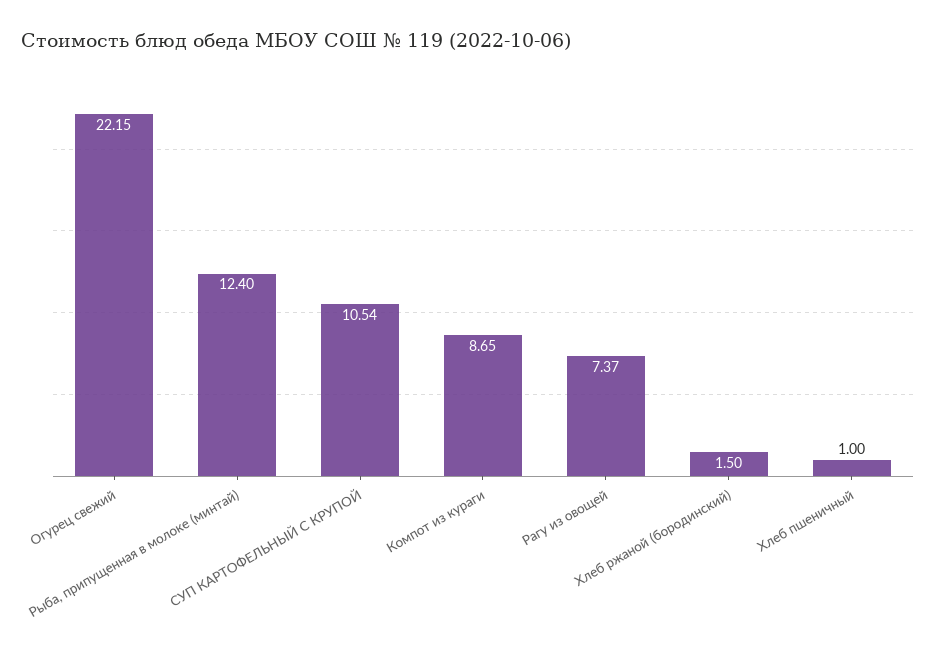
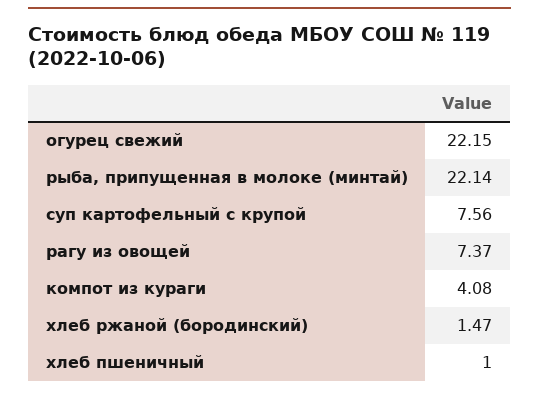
  {
    "Огурец свежий": 22.15,
-   "Рыба, припущенная в молоке (минтай)": 12.4,
+   "Рыба, припущенная в молоке (минтай)": 22.14,
-   "СУП КАРТОФЕЛЬНЫЙ С КРУПОЙ": 10.54,
+   "СУП КАРТОФЕЛЬНЫЙ С КРУПОЙ": 7.56,
-   "Компот из кураги": 8.65,
+   "Компот из кураги": 4.08,
    "Рагу из овощей": 7.37,
-   "Хлеб ржаной (бородинский)": 1.5,
+   "Хлеб ржаной (бородинский)": 1.47,
    "Хлеб пшеничный": 1
  }

